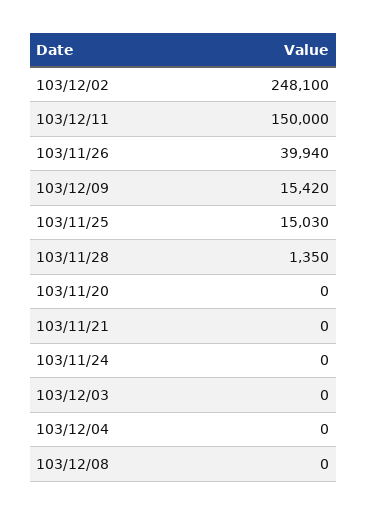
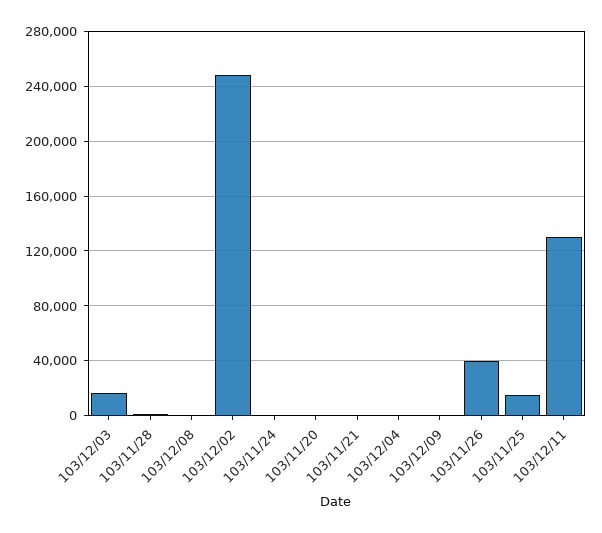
  {
    "103/12/02": 248100,
-   "103/12/11": 150000,
+   "103/12/11": 130000,
    "103/11/26": 39940,
-   "103/12/09": 15420,
+   "103/12/09": 0,
    "103/11/25": 15030,
    "103/11/28": 1350,
    "103/11/20": 0,
    "103/11/21": 0,
    "103/11/24": 0,
-   "103/12/03": 0,
+   "103/12/03": 15000,
    "103/12/04": 0,
    "103/12/08": 0
  }

